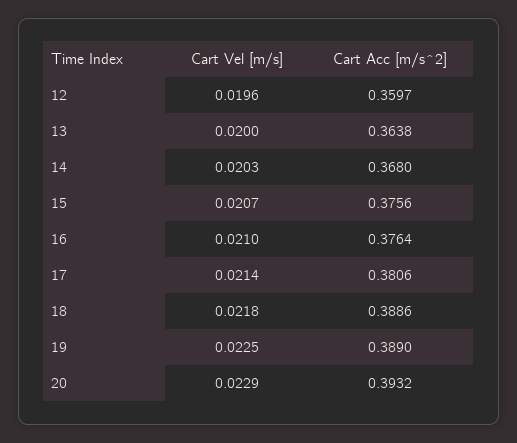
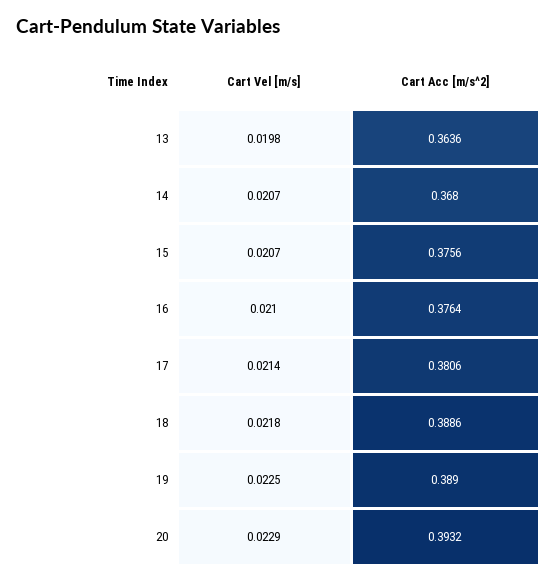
  {
    "Cart Vel [m/s]": {
-     "12": 0.0196,
-     "13": 0.02,
+     "13": 0.0198,
-     "14": 0.0203,
+     "14": 0.0207,
      "15": 0.0207,
      "16": 0.021,
      "17": 0.0214,
      "18": 0.0218,
      "19": 0.0225,
      "20": 0.0229
    },
    "Cart Acc [m/s^2]": {
-     "12": 0.3597,
-     "13": 0.3638,
+     "13": 0.3636,
      "14": 0.368,
      "15": 0.3756,
      "16": 0.3764,
      "17": 0.3806,
      "18": 0.3886,
      "19": 0.389,
      "20": 0.3932
    }
  }

